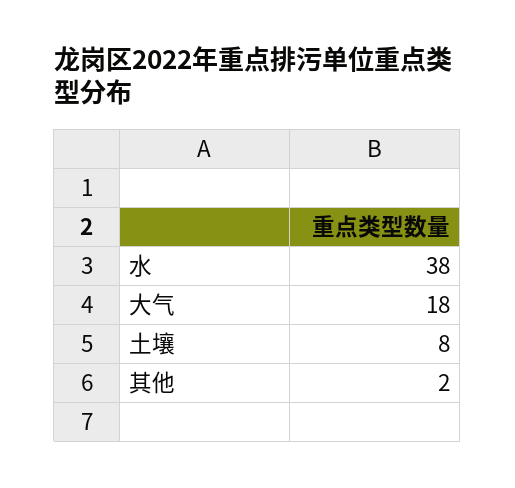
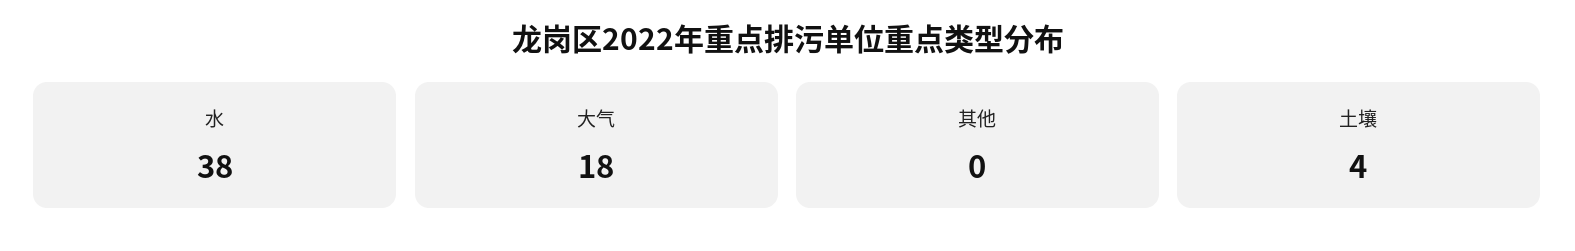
  {
    "水": 38,
    "大气": 18,
-   "土壤": 8,
+   "土壤": 4,
-   "其他": 2
+   "其他": 0
  }

